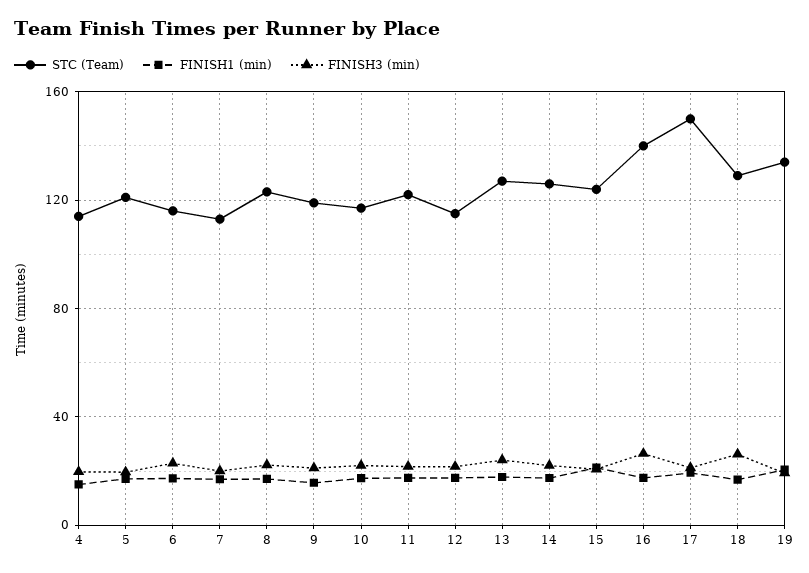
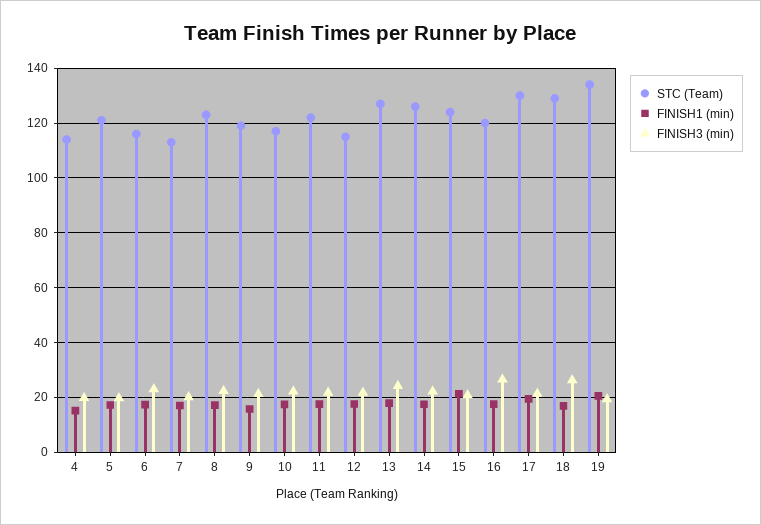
  {
    "STC (Team)": {
      "4": 115,
      "5": 120,
      "6": 115,
      "7": 112.5,
      "8": 122.5,
      "9": 120,
      "10": 117.5,
      "11": 122.5,
      "12": 115,
      "13": 127.5,
      "14": 125,
      "15": 125,
-     "16": 140,
+     "16": 120,
-     "17": 150,
+     "17": 130,
      "18": 130,
      "19": 135
    },
    "FINISH1 (min)": {
      "4": 15,
      "5": 17.5,
      "6": 17.5,
      "7": 17.5,
      "8": 17.5,
      "9": 15,
      "10": 17.5,
      "11": 17.5,
      "12": 17.5,
      "13": 17.5,
      "14": 17.5,
      "15": 22.5,
      "16": 17.5,
      "17": 20,
      "18": 17.5,
      "19": 20
    },
    "FINISH3 (min)": {
      "4": 20,
      "5": 20,
      "6": 22.5,
      "7": 20,
      "8": 22.5,
      "9": 20,
      "10": 22.5,
      "11": 22.5,
      "12": 22.5,
      "13": 25,
      "14": 22.5,
      "15": 20,
      "16": 27.5,
      "17": 22.5,
      "18": 25,
      "19": 20
    }
  }

